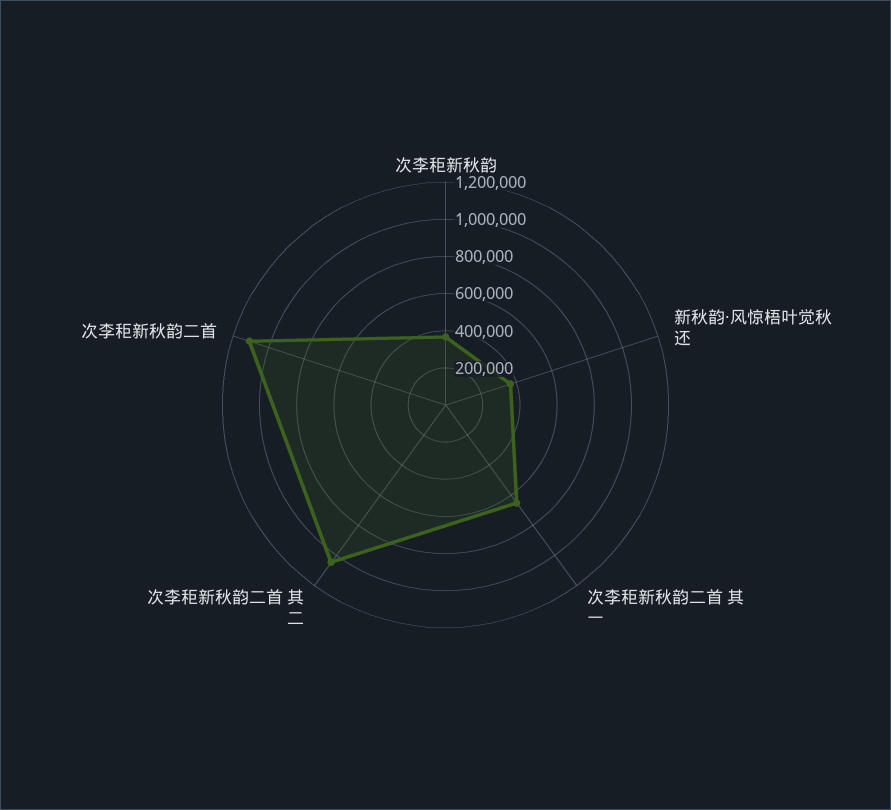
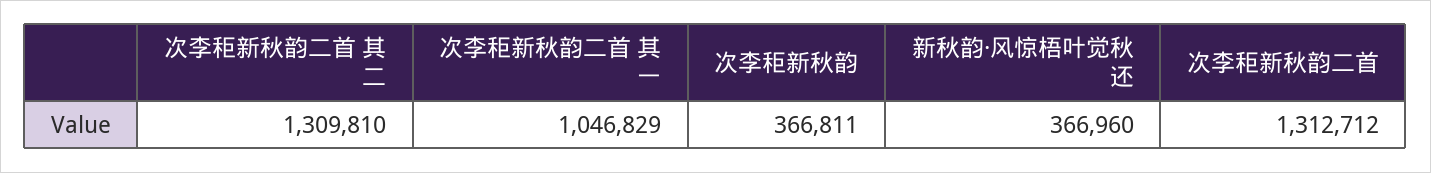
  {
    "次李秬新秋韵": 366811,
    "新秋韵·风惊梧叶觉秋还": 366960,
-   "次李秬新秋韵二首 其一": 650000,
+   "次李秬新秋韵二首 其一": 1046829,
-   "次李秬新秋韵二首 其二": 1050000,
+   "次李秬新秋韵二首 其二": 1309810,
-   "次李秬新秋韵二首": 1100000
+   "次李秬新秋韵二首": 1312712
  }

